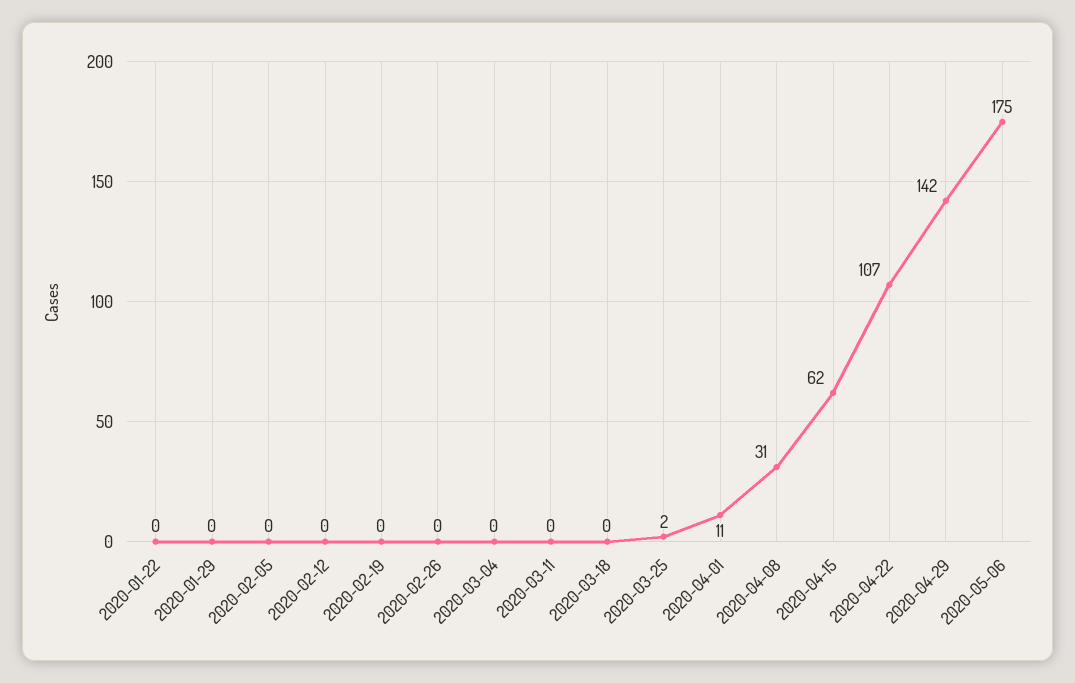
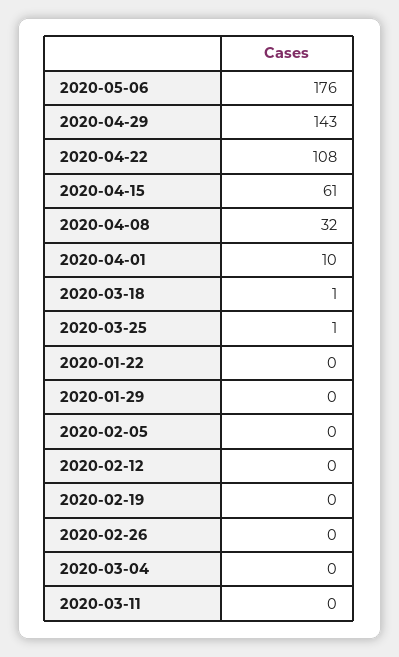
  {
    "2020-01-22": 0,
    "2020-01-29": 0,
    "2020-02-05": 0,
    "2020-02-12": 0,
    "2020-02-19": 0,
    "2020-02-26": 0,
    "2020-03-04": 0,
    "2020-03-11": 0,
-   "2020-03-18": 0,
+   "2020-03-18": 1,
-   "2020-03-25": 2,
+   "2020-03-25": 1,
-   "2020-04-01": 11,
+   "2020-04-01": 10,
-   "2020-04-08": 31,
+   "2020-04-08": 32,
-   "2020-04-15": 62,
+   "2020-04-15": 61,
-   "2020-04-22": 107,
+   "2020-04-22": 108,
-   "2020-04-29": 142,
+   "2020-04-29": 143,
-   "2020-05-06": 175
+   "2020-05-06": 176
  }

